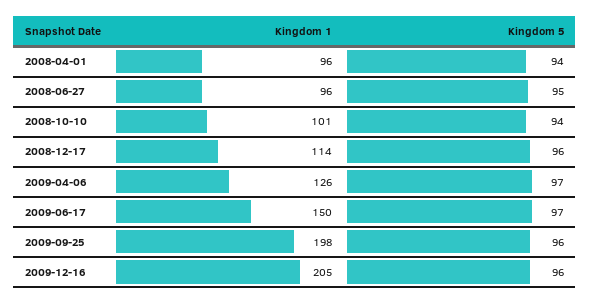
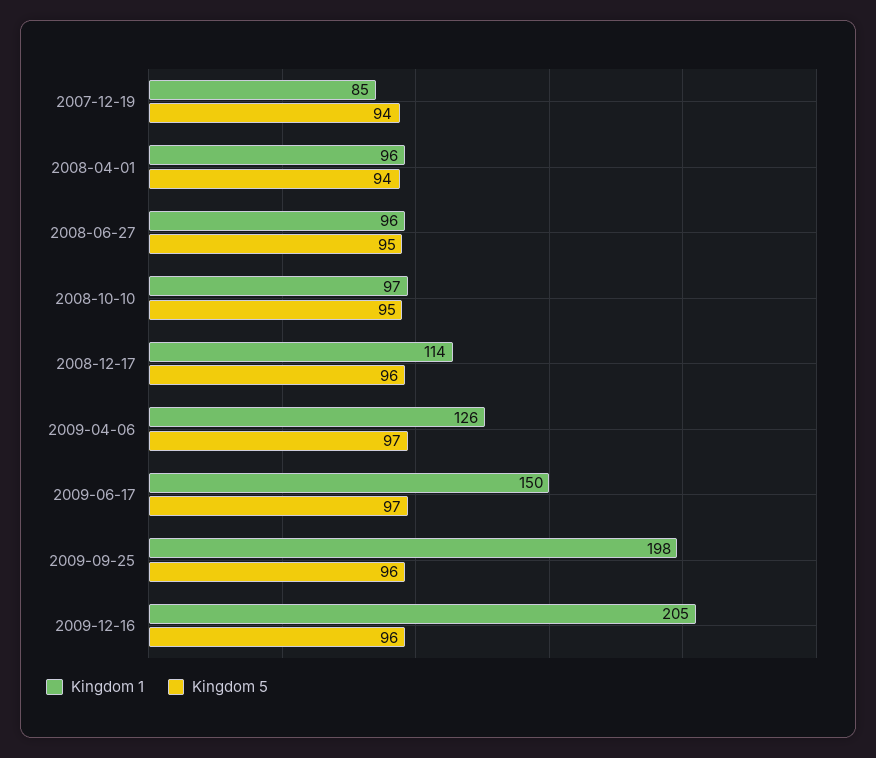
  {
    "Kingdom 1": {
      "2008-04-01": 96,
      "2008-06-27": 96,
-     "2008-10-10": 101,
+     "2008-10-10": 97,
      "2008-12-17": 114,
      "2009-04-06": 126,
      "2009-06-17": 150,
      "2009-09-25": 198,
-     "2009-12-16": 205
+     "2009-12-16": 205,
+     "2007-12-19": 85
    },
    "Kingdom 5": {
      "2008-04-01": 94,
      "2008-06-27": 95,
-     "2008-10-10": 94,
+     "2008-10-10": 95,
      "2008-12-17": 96,
      "2009-04-06": 97,
      "2009-06-17": 97,
      "2009-09-25": 96,
-     "2009-12-16": 96
+     "2009-12-16": 96,
+     "2007-12-19": 94
    }
  }

